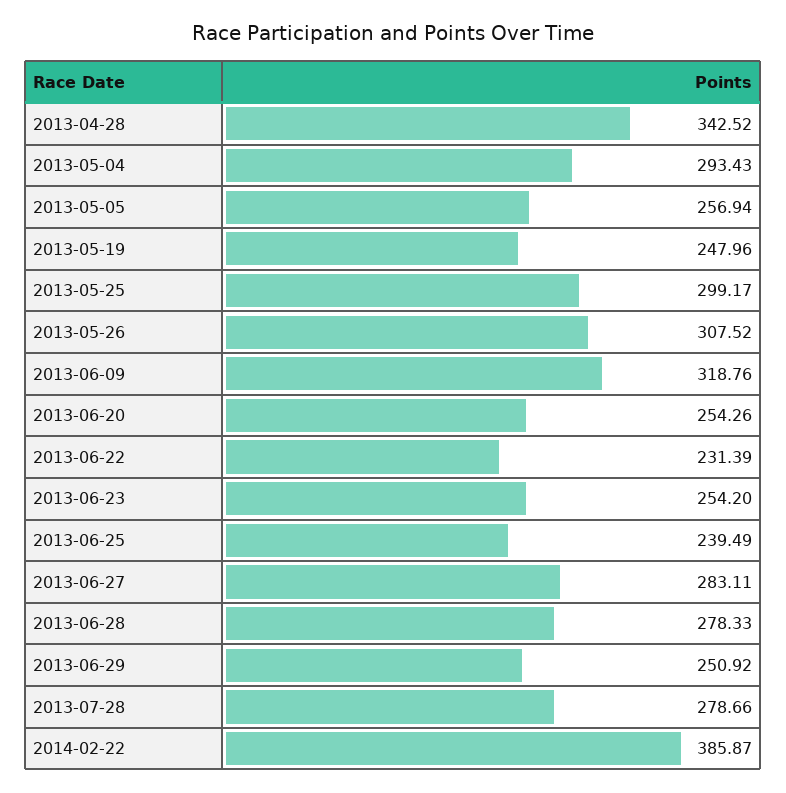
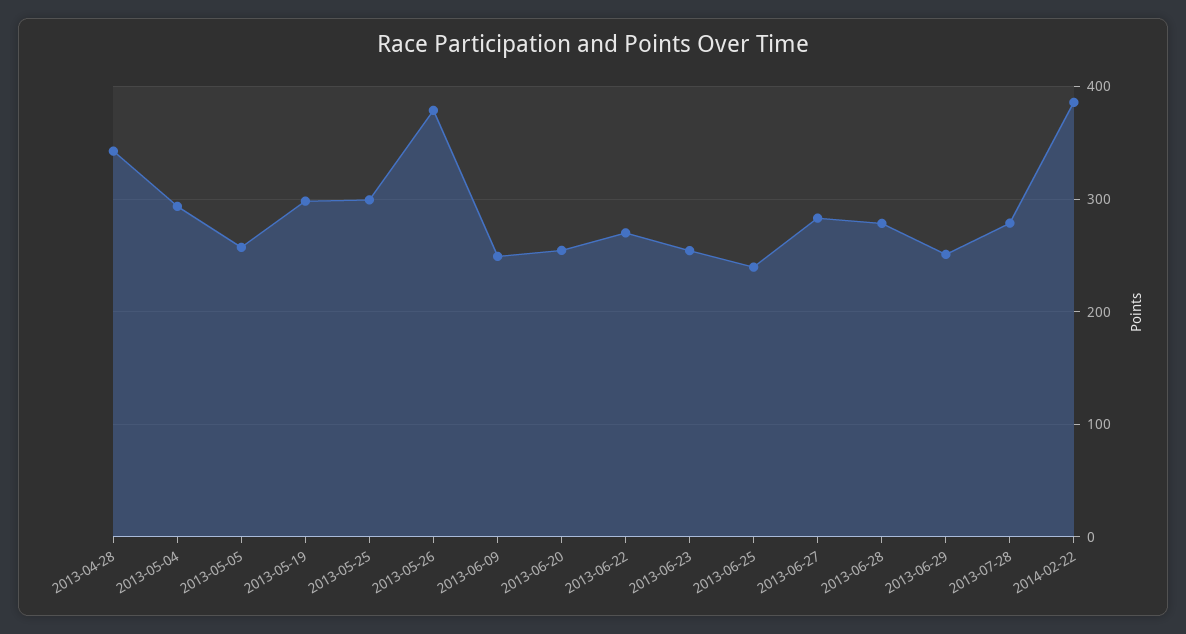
  {
    "2013-04-28": 342.52,
    "2013-05-04": 293.43,
    "2013-05-05": 256.94,
-   "2013-05-19": 247.96,
+   "2013-05-19": 300,
    "2013-05-25": 299.17,
-   "2013-05-26": 307.52,
+   "2013-05-26": 380,
-   "2013-06-09": 318.76,
+   "2013-06-09": 250,
    "2013-06-20": 254.26,
-   "2013-06-22": 231.39,
+   "2013-06-22": 270,
    "2013-06-23": 254.2,
    "2013-06-25": 239.49,
    "2013-06-27": 283.11,
    "2013-06-28": 278.33,
    "2013-06-29": 250.92,
    "2013-07-28": 278.66,
    "2014-02-22": 385.87
  }

